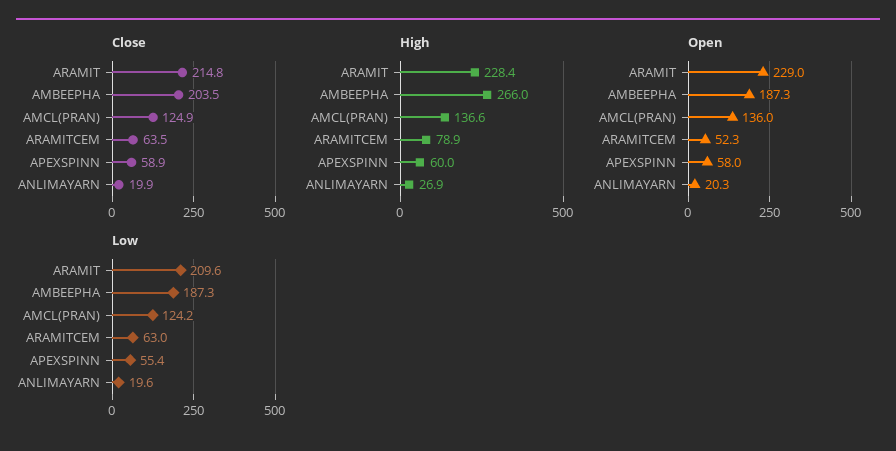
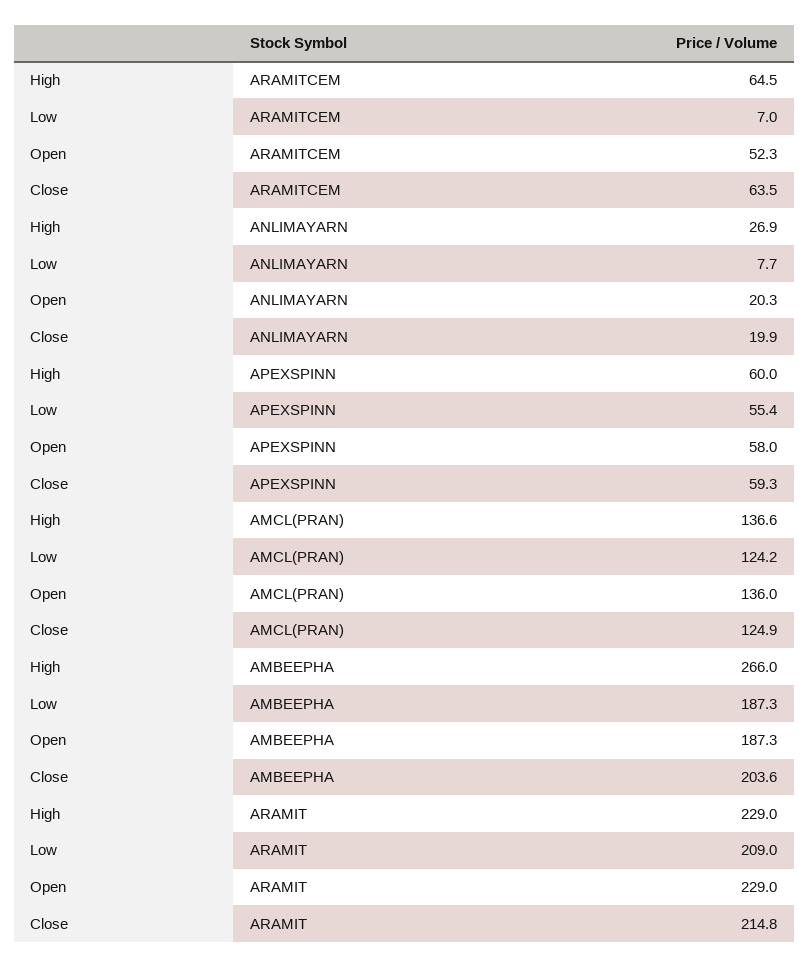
  {
    "Close": {
      "ARAMIT": 214.8,
-     "AMBEEPHA": 203.5,
+     "AMBEEPHA": 203.6,
      "AMCL(PRAN)": 124.9,
      "ARAMITCEM": 63.5,
-     "APEXSPINN": 58.9,
+     "APEXSPINN": 59.3,
      "ANLIMAYARN": 19.9
    },
    "High": {
-     "ARAMIT": 228.4,
+     "ARAMIT": 229,
      "AMBEEPHA": 266,
      "AMCL(PRAN)": 136.6,
-     "ARAMITCEM": 78.9,
+     "ARAMITCEM": 64.5,
      "APEXSPINN": 60,
      "ANLIMAYARN": 26.9
    },
    "Open": {
      "ARAMIT": 229,
      "AMBEEPHA": 187.3,
      "AMCL(PRAN)": 136,
      "ARAMITCEM": 52.3,
      "APEXSPINN": 58,
      "ANLIMAYARN": 20.3
    },
    "Low": {
-     "ARAMIT": 209.6,
+     "ARAMIT": 209,
      "AMBEEPHA": 187.3,
      "AMCL(PRAN)": 124.2,
-     "ARAMITCEM": 63,
+     "ARAMITCEM": 7,
      "APEXSPINN": 55.4,
-     "ANLIMAYARN": 19.6
+     "ANLIMAYARN": 7.7
    }
  }

